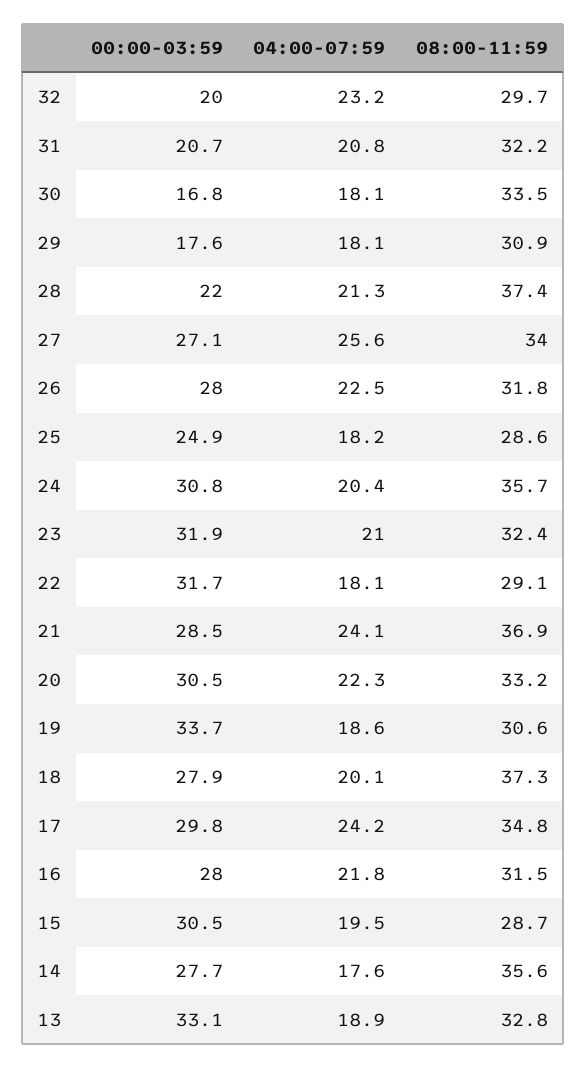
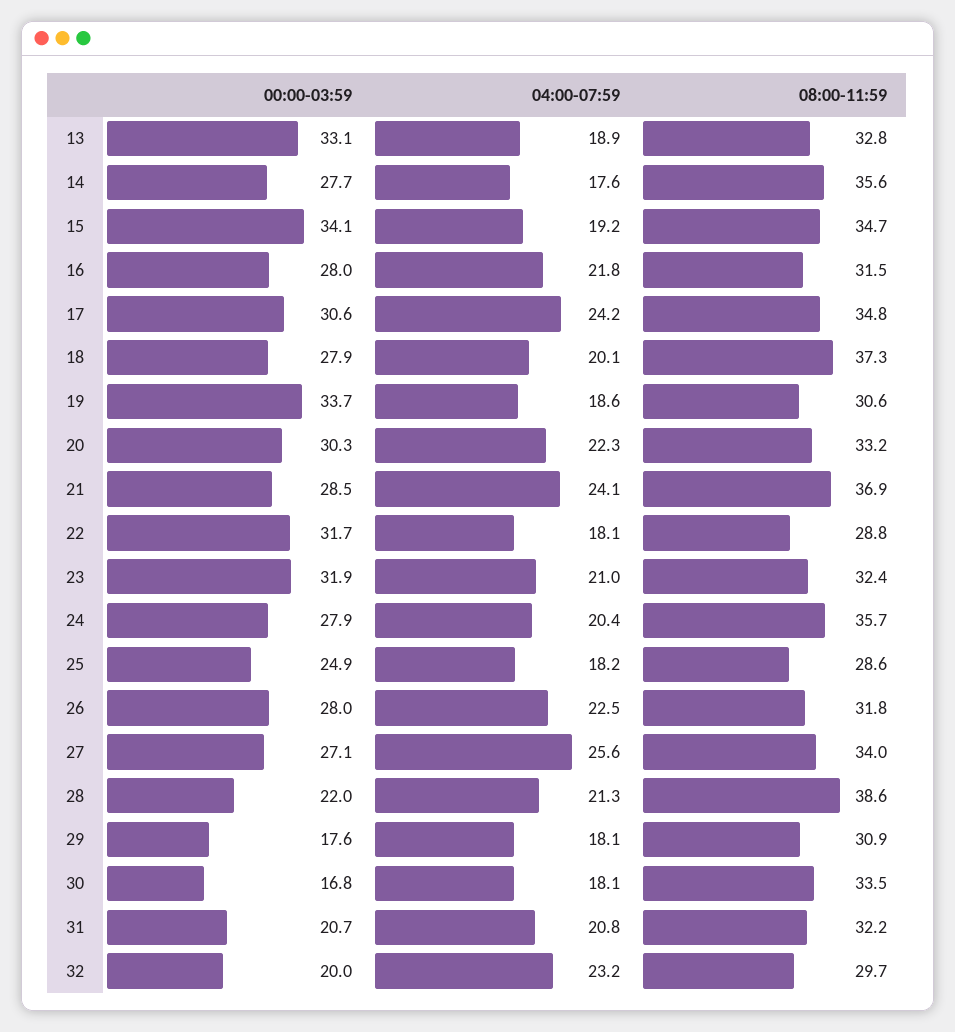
  {
    "00:00-03:59": {
      "32": 20,
      "31": 20.7,
      "30": 16.8,
      "29": 17.6,
      "28": 22,
      "27": 27.1,
      "26": 28,
      "25": 24.9,
-     "24": 30.8,
+     "24": 27.9,
      "23": 31.9,
      "22": 31.7,
      "21": 28.5,
-     "20": 30.5,
+     "20": 30.3,
      "19": 33.7,
      "18": 27.9,
-     "17": 29.8,
+     "17": 30.6,
      "16": 28,
-     "15": 30.5,
+     "15": 34.1,
      "14": 27.7,
      "13": 33.1
    },
    "04:00-07:59": {
      "32": 23.2,
      "31": 20.8,
      "30": 18.1,
      "29": 18.1,
      "28": 21.3,
      "27": 25.6,
      "26": 22.5,
      "25": 18.2,
      "24": 20.4,
      "23": 21,
      "22": 18.1,
      "21": 24.1,
      "20": 22.3,
      "19": 18.6,
      "18": 20.1,
      "17": 24.2,
      "16": 21.8,
-     "15": 19.5,
+     "15": 19.2,
      "14": 17.6,
      "13": 18.9
    },
    "08:00-11:59": {
      "32": 29.7,
      "31": 32.2,
      "30": 33.5,
      "29": 30.9,
-     "28": 37.4,
+     "28": 38.6,
      "27": 34,
      "26": 31.8,
      "25": 28.6,
      "24": 35.7,
      "23": 32.4,
-     "22": 29.1,
+     "22": 28.8,
      "21": 36.9,
      "20": 33.2,
      "19": 30.6,
      "18": 37.3,
      "17": 34.8,
      "16": 31.5,
-     "15": 28.7,
+     "15": 34.7,
      "14": 35.6,
      "13": 32.8
    }
  }

